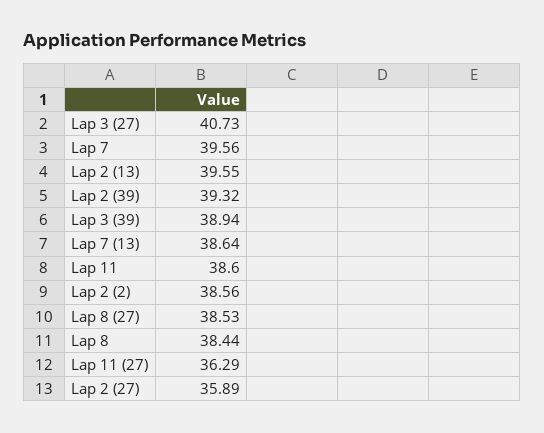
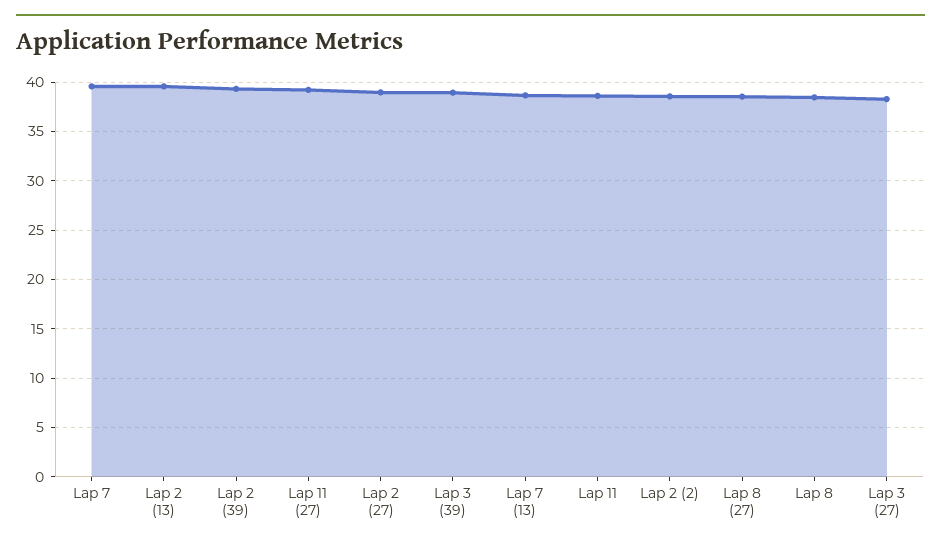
  {
-   "Lap 3 (27)": 40.73,
+   "Lap 3 (27)": 38,
    "Lap 7": 39.56,
    "Lap 2 (13)": 39.55,
    "Lap 2 (39)": 39.32,
    "Lap 3 (39)": 38.94,
    "Lap 7 (13)": 38.64,
    "Lap 11": 38.6,
    "Lap 2 (2)": 38.56,
    "Lap 8 (27)": 38.53,
    "Lap 8": 38.44,
-   "Lap 11 (27)": 36.29,
+   "Lap 11 (27)": 39,
-   "Lap 2 (27)": 35.89
+   "Lap 2 (27)": 39
  }

